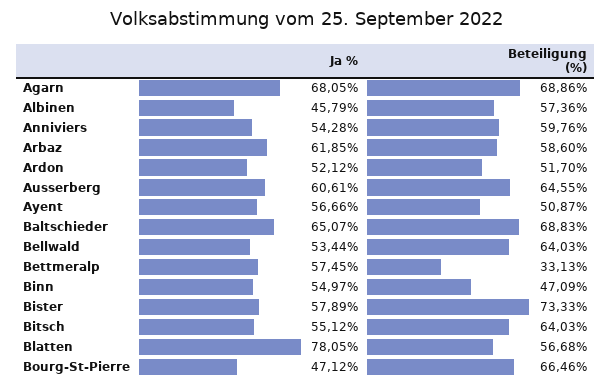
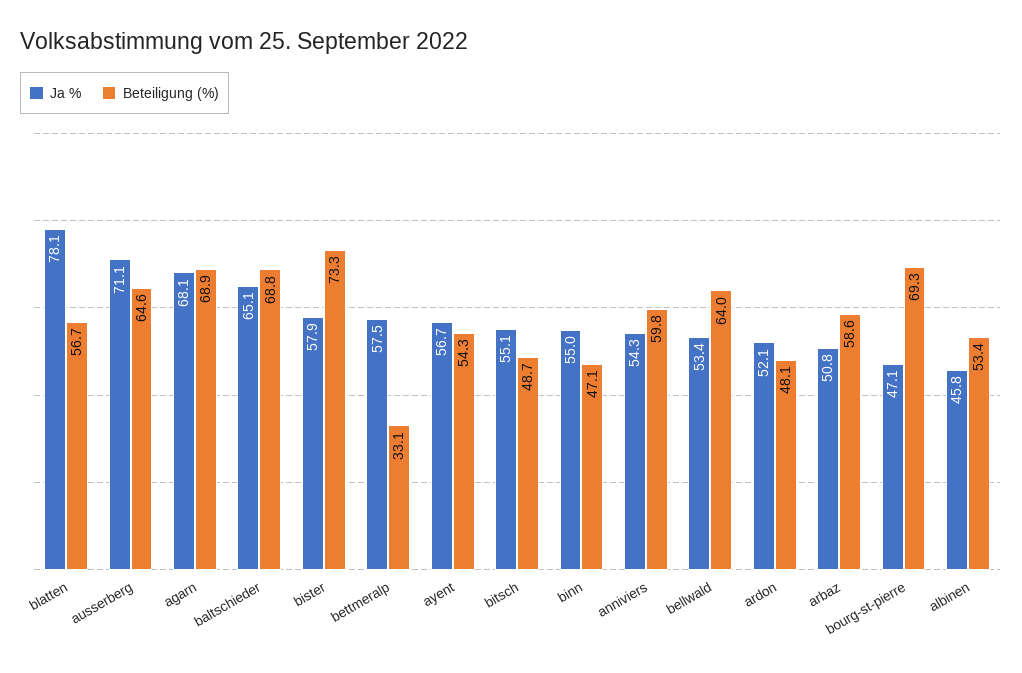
  {
    "Ja %": {
      "Agarn": 68.05,
      "Albinen": 45.79,
      "Anniviers": 54.28,
-     "Arbaz": 61.85,
+     "Arbaz": 50.8,
      "Ardon": 52.12,
-     "Ausserberg": 60.61,
+     "Ausserberg": 71.1,
      "Ayent": 56.66,
      "Baltschieder": 65.07,
      "Bellwald": 53.44,
      "Bettmeralp": 57.45,
      "Binn": 54.97,
      "Bister": 57.89,
      "Bitsch": 55.12,
      "Blatten": 78.05,
      "Bourg-St-Pierre": 47.12
    },
    "Beteiligung (%)": {
      "Agarn": 68.86,
-     "Albinen": 57.36,
+     "Albinen": 53.4,
      "Anniviers": 59.76,
      "Arbaz": 58.6,
-     "Ardon": 51.7,
+     "Ardon": 48.1,
      "Ausserberg": 64.55,
-     "Ayent": 50.87,
+     "Ayent": 54.3,
      "Baltschieder": 68.83,
      "Bellwald": 64.03,
      "Bettmeralp": 33.13,
      "Binn": 47.09,
      "Bister": 73.33,
-     "Bitsch": 64.03,
+     "Bitsch": 48.7,
      "Blatten": 56.68,
-     "Bourg-St-Pierre": 66.46
+     "Bourg-St-Pierre": 69.3
    }
  }

